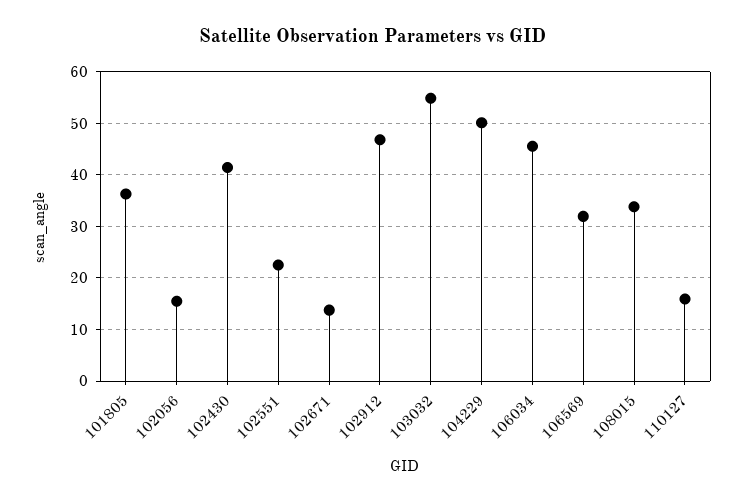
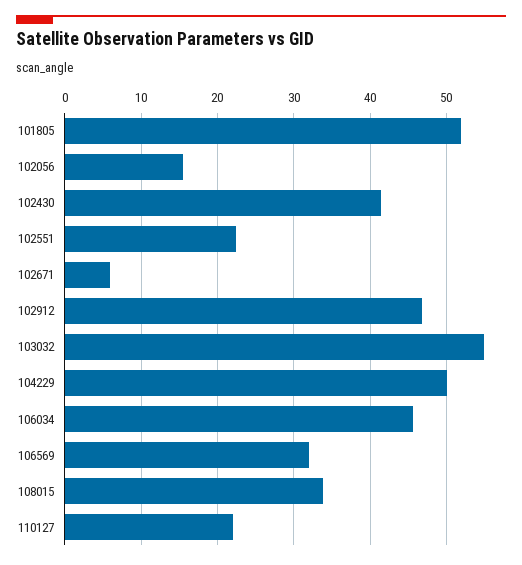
  {
-   "101805": 36,
+   "101805": 52,
    "102056": 15,
    "102430": 41,
    "102551": 22,
-   "102671": 14,
+   "102671": 6,
    "102912": 47,
    "103032": 55,
    "104229": 50,
    "106034": 46,
    "106569": 32,
    "108015": 34,
-   "110127": 16
+   "110127": 22
  }

